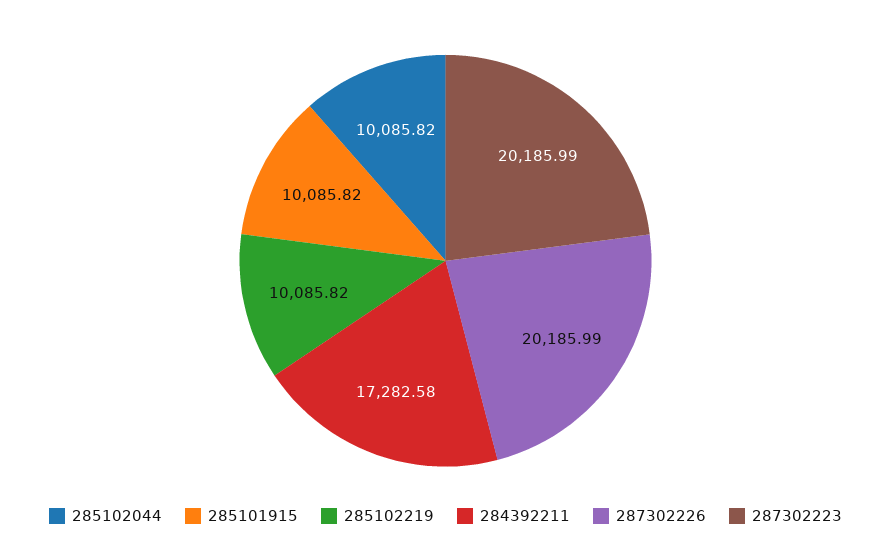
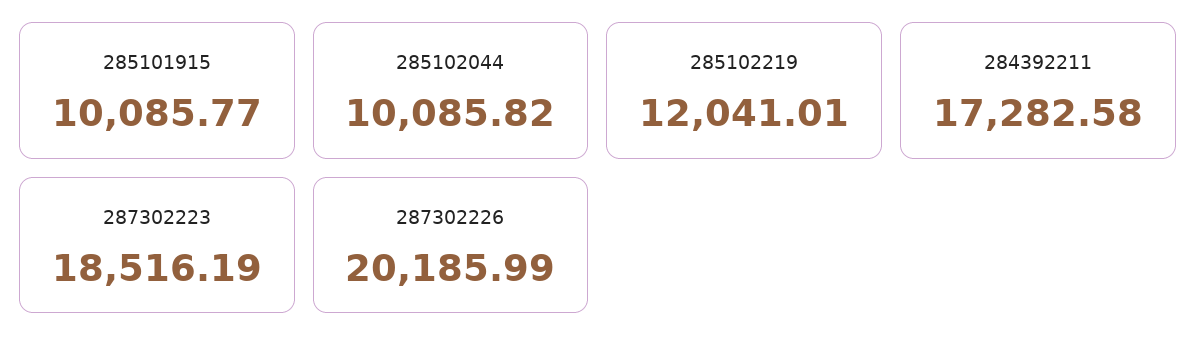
  {
    "285102044": 10085.82,
-   "285101915": 10085.82,
+   "285101915": 10085.77,
-   "285102219": 10085.82,
+   "285102219": 12041.01,
    "284392211": 17282.58,
    "287302226": 20185.99,
-   "287302223": 20185.99
+   "287302223": 18516.19
  }

